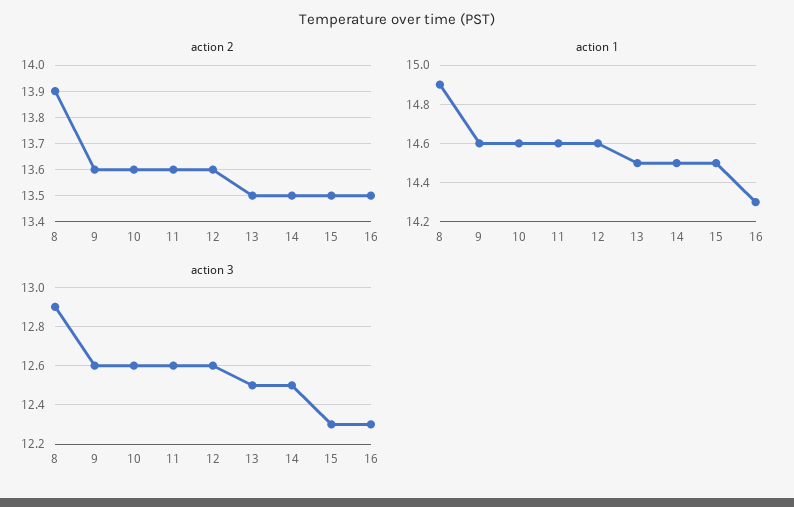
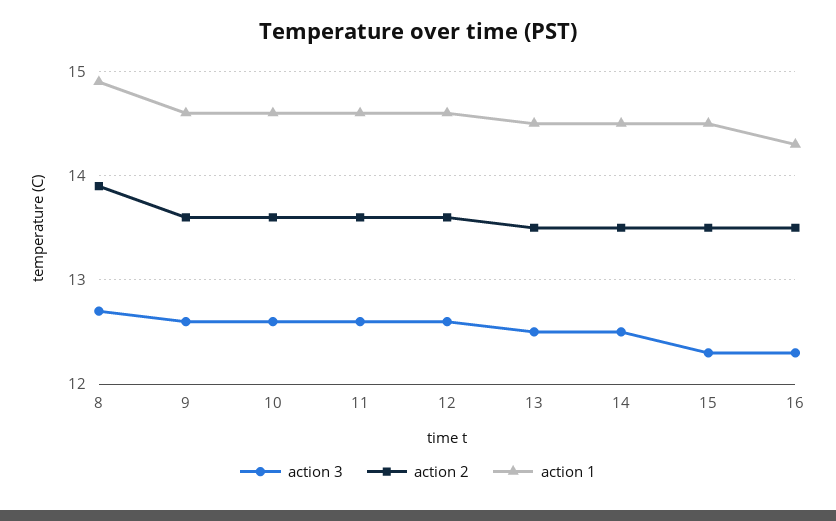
  {
    "action 2": {
      "8": 13.9,
      "9": 13.6,
      "10": 13.6,
      "11": 13.6,
      "12": 13.6,
      "13": 13.5,
      "14": 13.5,
      "15": 13.5,
      "16": 13.5
    },
    "action 1": {
      "8": 14.9,
      "9": 14.6,
      "10": 14.6,
      "11": 14.6,
      "12": 14.6,
      "13": 14.5,
      "14": 14.5,
      "15": 14.5,
      "16": 14.3
    },
    "action 3": {
-     "8": 12.9,
+     "8": 12.7,
      "9": 12.6,
      "10": 12.6,
      "11": 12.6,
      "12": 12.6,
      "13": 12.5,
      "14": 12.5,
      "15": 12.3,
      "16": 12.3
    }
  }

